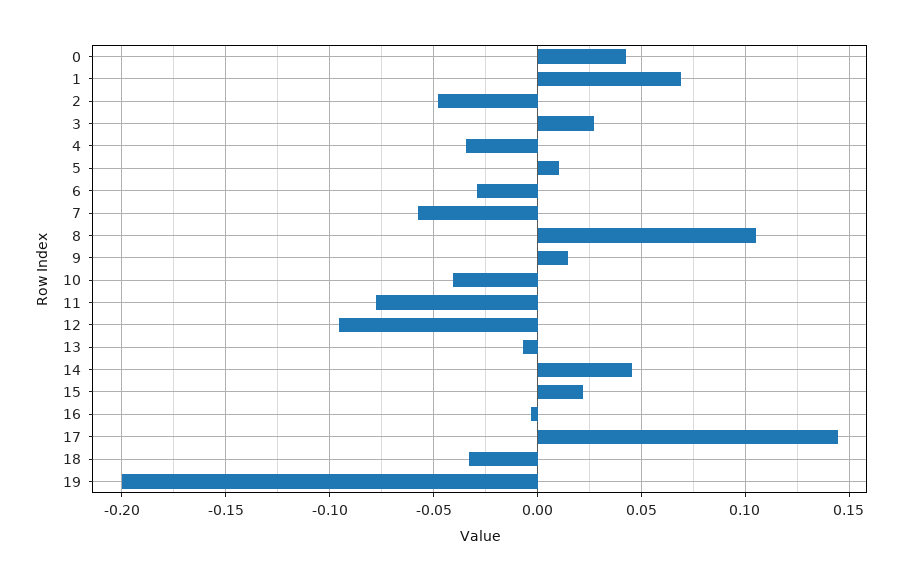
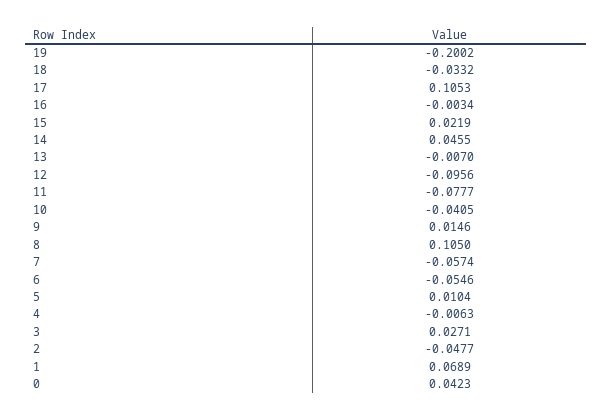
  {
    "0": 0.0423,
    "1": 0.0689,
    "2": -0.0477,
    "3": 0.0271,
-   "4": -0.035,
+   "4": -0.0063,
    "5": 0.0104,
-   "6": -0.03,
+   "6": -0.0546,
    "7": -0.0574,
    "8": 0.105,
    "9": 0.0146,
    "10": -0.0405,
    "11": -0.0777,
    "12": -0.0956,
    "13": -0.007,
    "14": 0.0455,
    "15": 0.0219,
    "16": -0.0034,
-   "17": 0.145,
+   "17": 0.1053,
    "18": -0.0332,
    "19": -0.2002
  }

